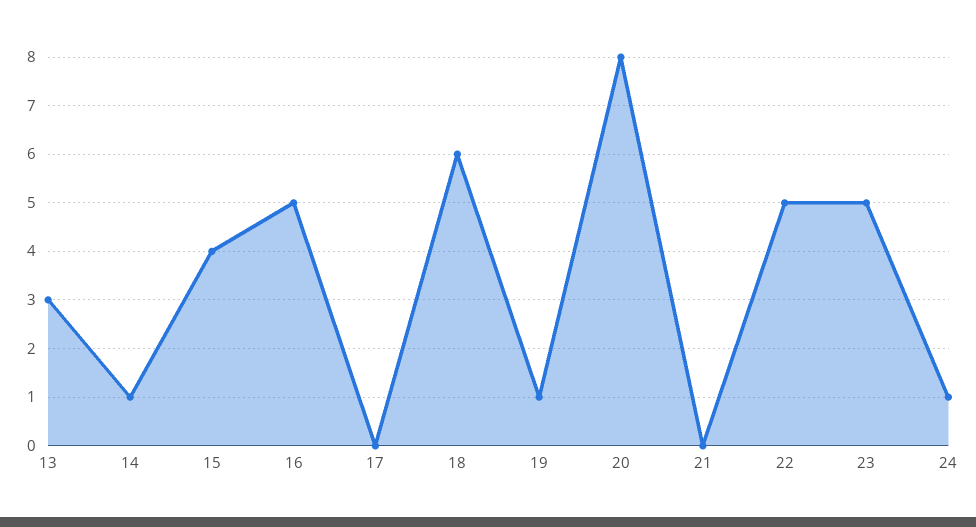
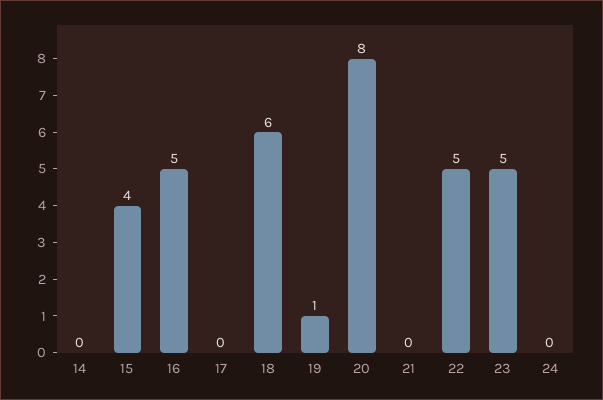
  {
-   "13": 3,
-   "14": 1,
+   "14": 0,
    "15": 4,
    "16": 5,
    "17": 0,
    "18": 6,
    "19": 1,
    "20": 8,
    "21": 0,
    "22": 5,
    "23": 5,
-   "24": 1
+   "24": 0
  }

